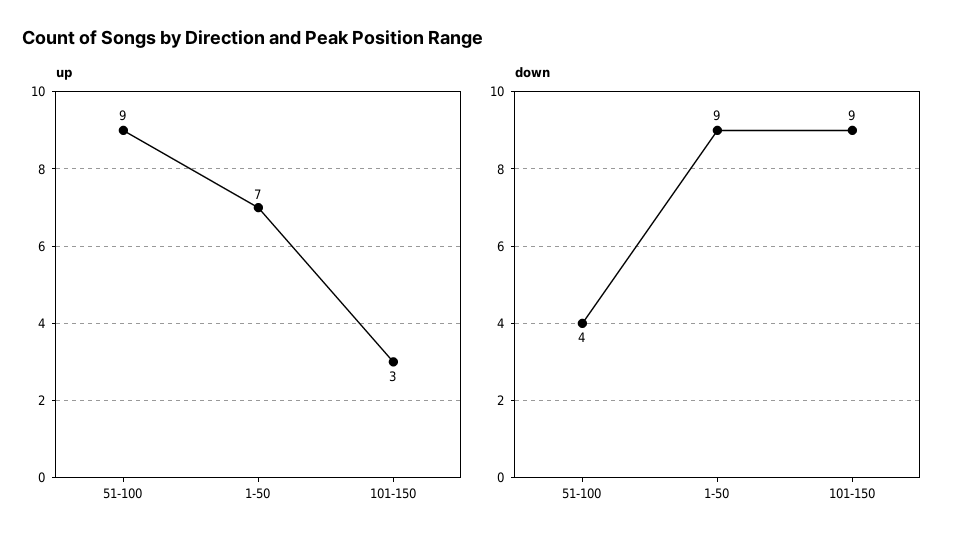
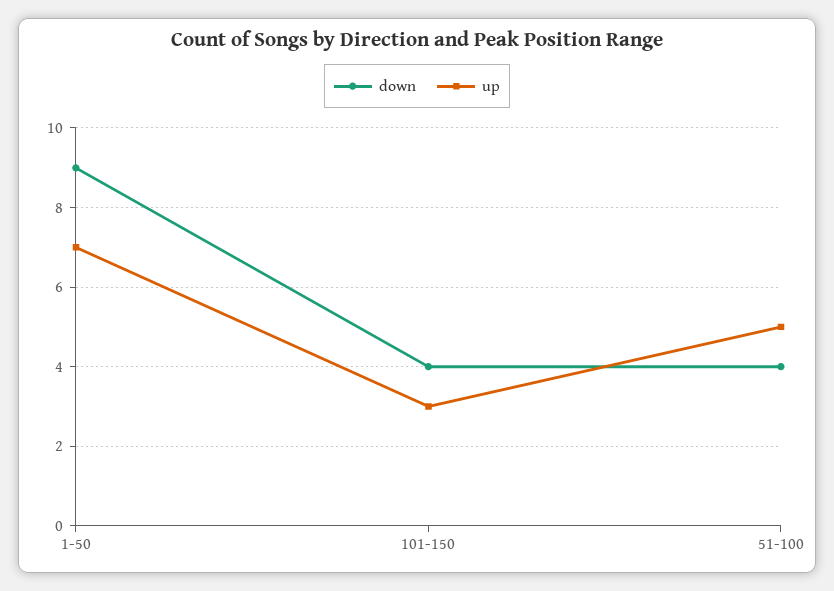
  {
    "up": {
-     "51-100": 9,
+     "51-100": 5,
      "1-50": 7,
      "101-150": 3
    },
    "down": {
      "51-100": 4,
      "1-50": 9,
-     "101-150": 9
+     "101-150": 4
    }
  }

